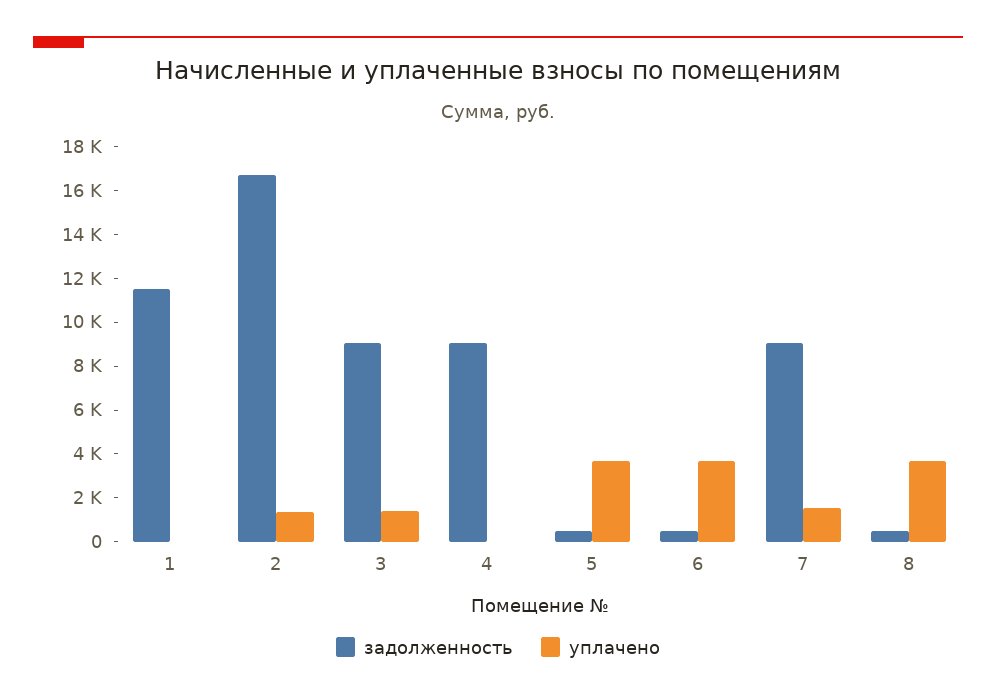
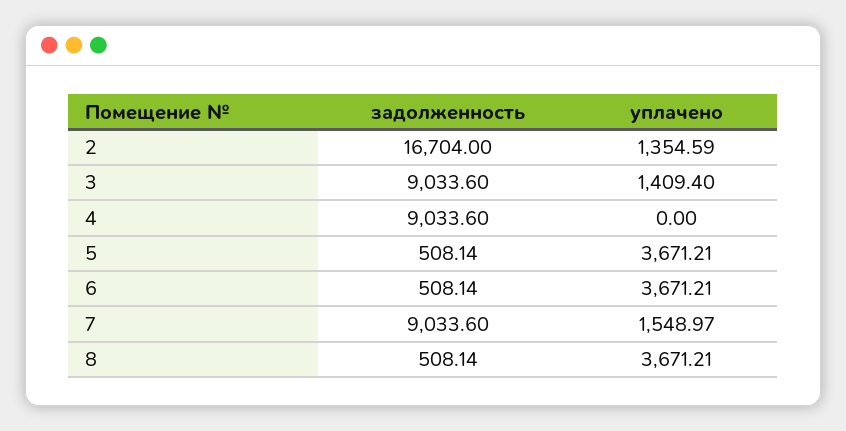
  {
    "задолженность": {
-     "1": 11500,
      "2": 16704,
      "3": 9033.6,
      "4": 9033.6,
      "5": 508.14,
      "6": 508.14,
      "7": 9033.6,
      "8": 508.14
    },
    "уплачено": {
-     "1": 0,
      "2": 1354.59,
      "3": 1409.4,
      "4": 0,
      "5": 3671.21,
      "6": 3671.21,
      "7": 1548.97,
      "8": 3671.21
    }
  }

